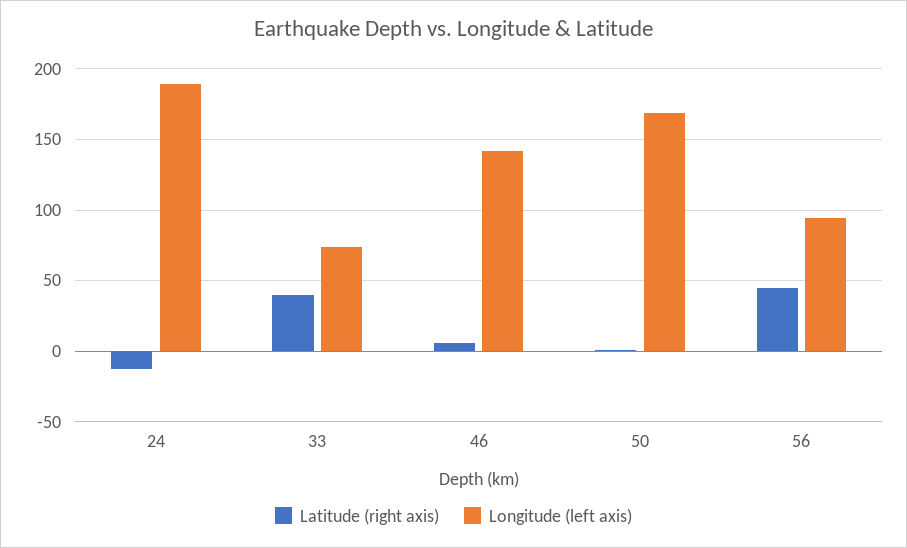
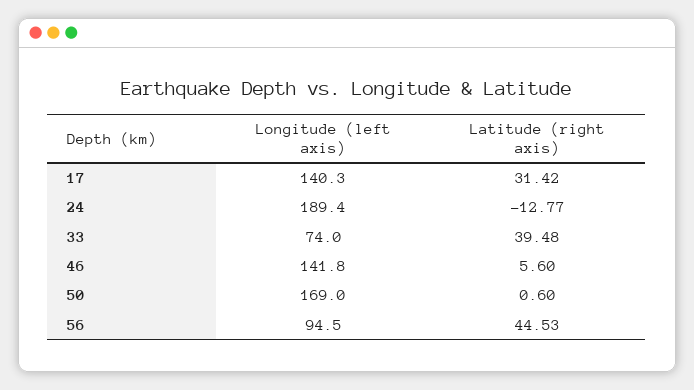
  {
    "Latitude (right axis)": {
      "24": -12.77,
      "33": 39.48,
      "46": 5.6,
      "50": 0.6,
-     "56": 44.53
+     "56": 44.53,
+     "17": 31.42
    },
    "Longitude (left axis)": {
      "24": 189.4,
      "33": 74,
      "46": 141.8,
      "50": 169,
-     "56": 94.5
+     "56": 94.5,
+     "17": 140.3
    }
  }

